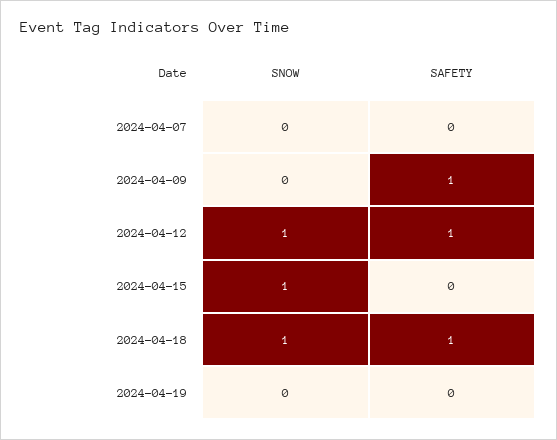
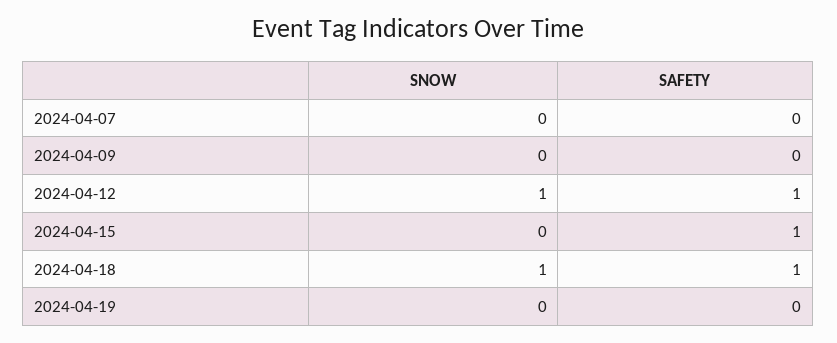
  {
    "SNOW": {
      "2024-04-07": 0,
      "2024-04-09": 0,
      "2024-04-12": 1,
-     "2024-04-15": 1,
+     "2024-04-15": 0,
      "2024-04-18": 1,
      "2024-04-19": 0
    },
    "SAFETY": {
      "2024-04-07": 0,
-     "2024-04-09": 1,
+     "2024-04-09": 0,
      "2024-04-12": 1,
-     "2024-04-15": 0,
+     "2024-04-15": 1,
      "2024-04-18": 1,
      "2024-04-19": 0
    }
  }

